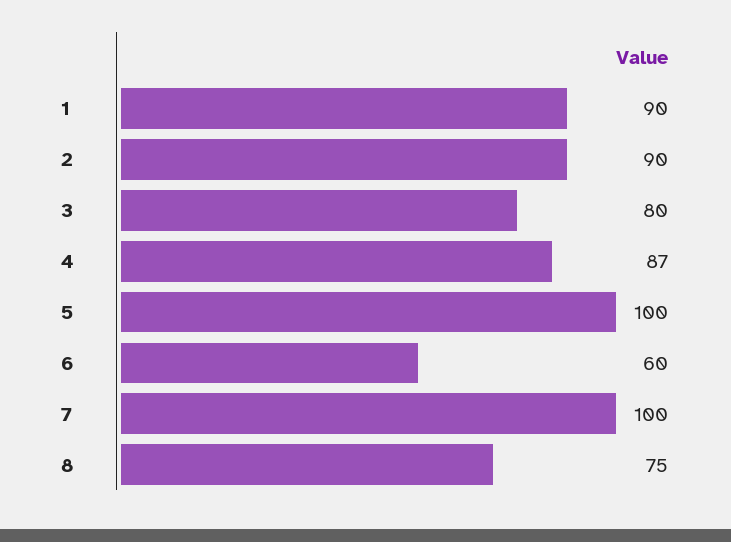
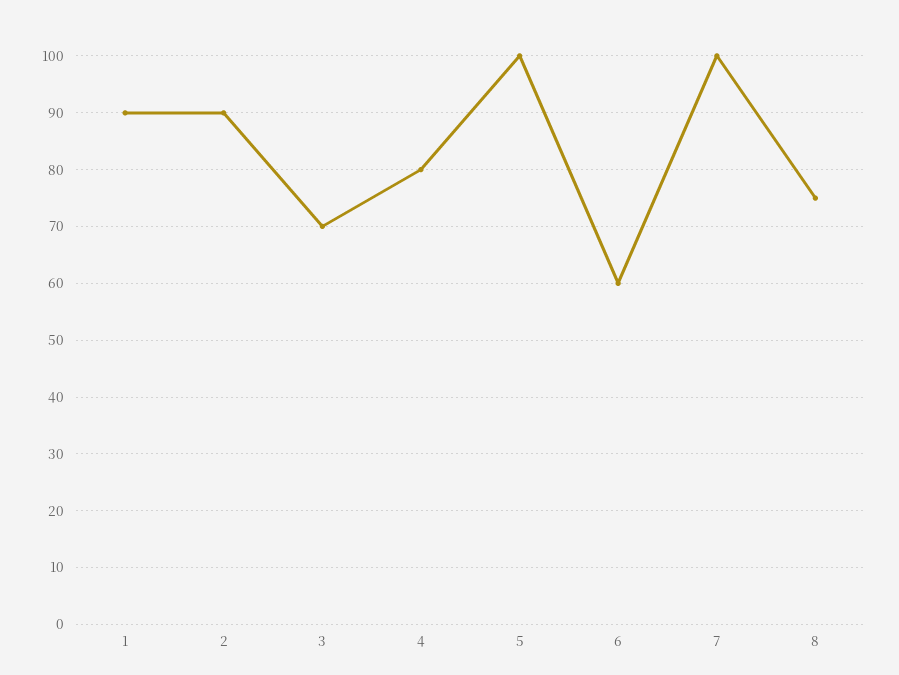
  {
    "1": 90,
    "2": 90,
-   "3": 80,
+   "3": 70,
-   "4": 87,
+   "4": 80,
    "5": 100,
    "6": 60,
    "7": 100,
    "8": 75
  }

